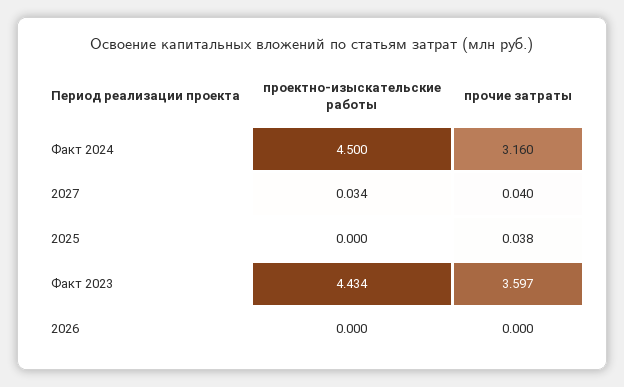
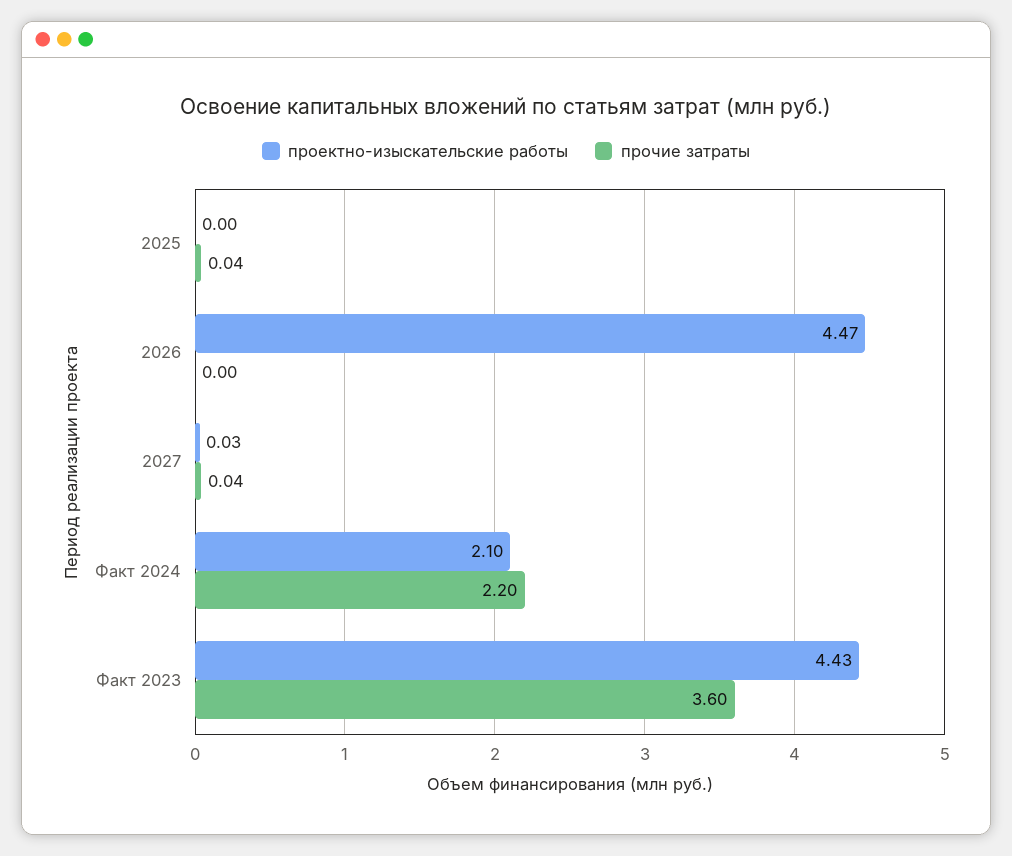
  {
    "проектно-изыскательские работы": {
-     "Факт 2024": 4.5,
+     "Факт 2024": 2.1,
      "2027": 0.034,
      "2025": 0,
      "Факт 2023": 4.434,
-     "2026": 0
+     "2026": 4.47
    },
    "прочие затраты": {
-     "Факт 2024": 3.16,
+     "Факт 2024": 2.2,
      "2027": 0.04,
      "2025": 0.038,
      "Факт 2023": 3.597,
      "2026": 0
    }
  }

